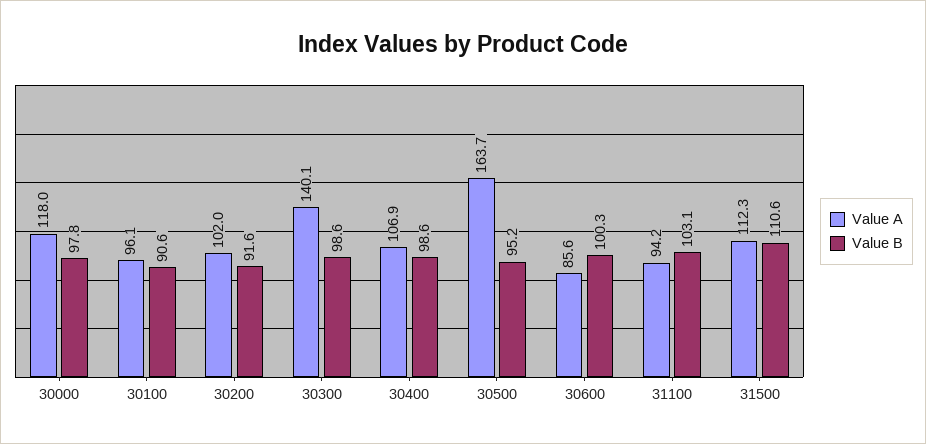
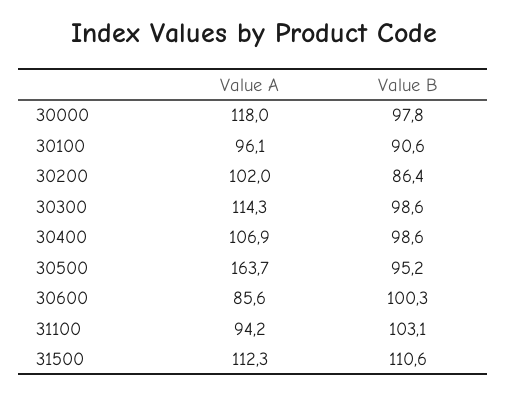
  {
    "Value A": {
      "30000": 118,
      "30100": 96.1,
      "30200": 102,
-     "30300": 140.1,
+     "30300": 114.3,
      "30400": 106.9,
      "30500": 163.7,
      "30600": 85.6,
      "31100": 94.2,
      "31500": 112.3
    },
    "Value B": {
      "30000": 97.8,
      "30100": 90.6,
-     "30200": 91.6,
+     "30200": 86.4,
      "30300": 98.6,
      "30400": 98.6,
      "30500": 95.2,
      "30600": 100.3,
      "31100": 103.1,
      "31500": 110.6
    }
  }

